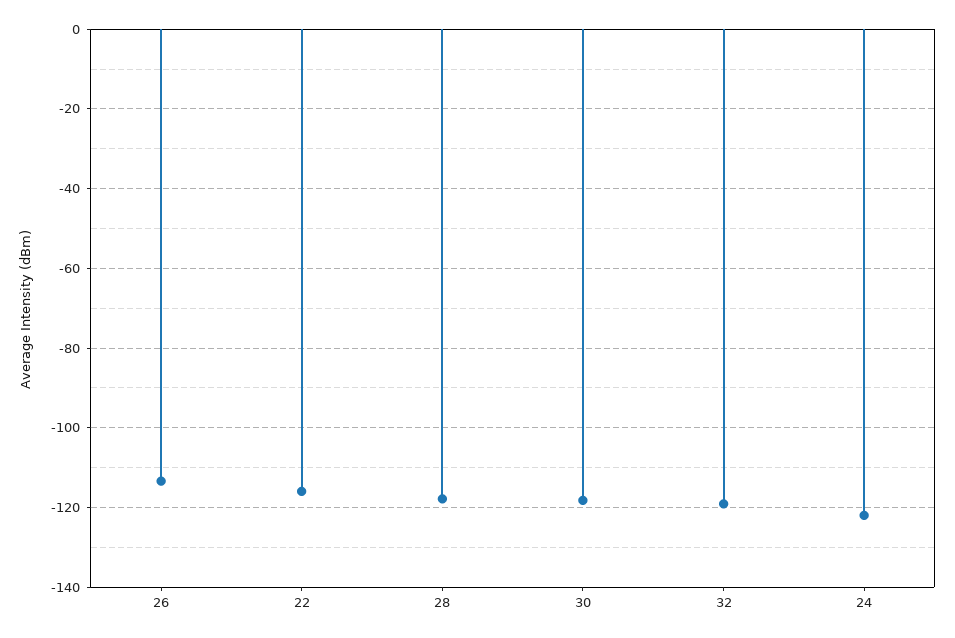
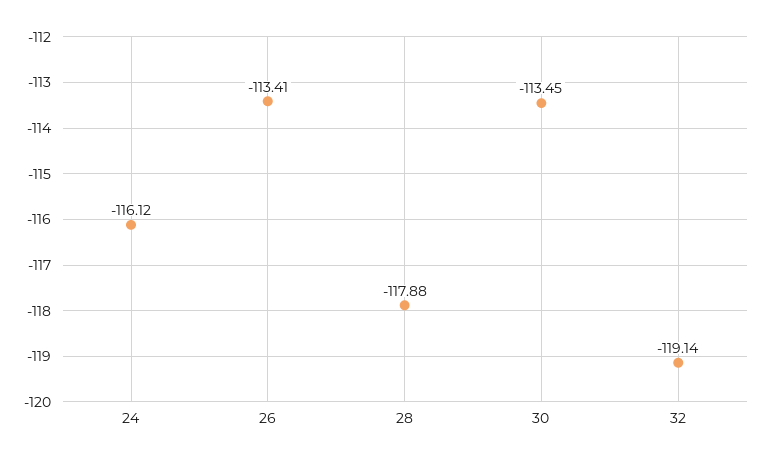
  {
    "26": -113.41,
-   "22": -116,
    "28": -117.88,
-   "30": -118,
+   "30": -113.45,
    "32": -119.14,
-   "24": -122
+   "24": -116.12
  }

